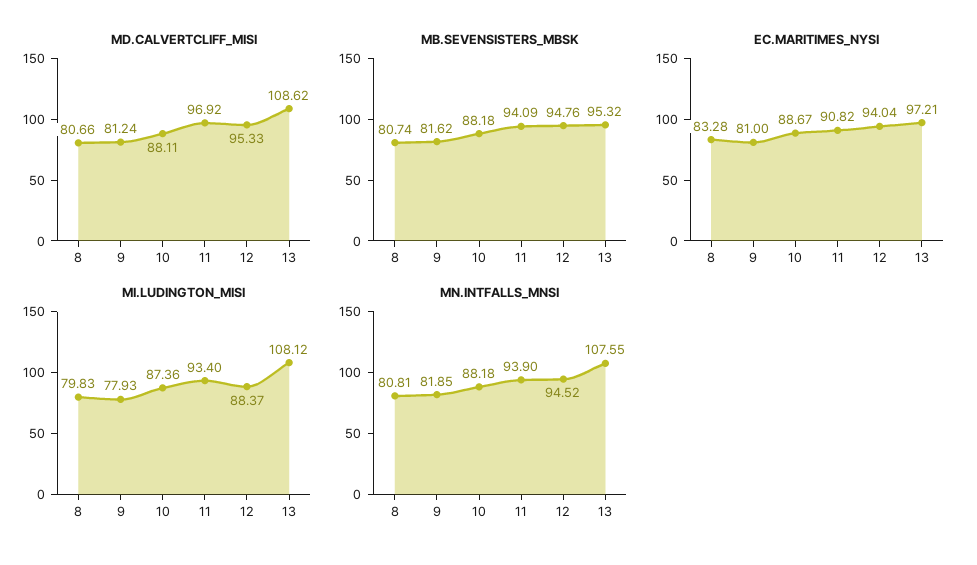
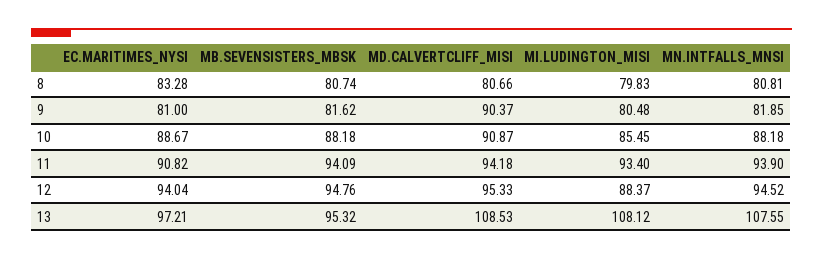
  {
    "MD.CALVERTCLIFF_MISI": {
      "8": 80.66,
-     "9": 81.24,
+     "9": 90.37,
-     "10": 88.11,
+     "10": 90.87,
-     "11": 96.92,
+     "11": 94.18,
      "12": 95.33,
-     "13": 108.62
+     "13": 108.53
    },
    "MB.SEVENSISTERS_MBSK": {
      "8": 80.74,
      "9": 81.62,
      "10": 88.18,
      "11": 94.09,
      "12": 94.76,
      "13": 95.32
    },
    "EC.MARITIMES_NYSI": {
      "8": 83.28,
      "9": 81,
      "10": 88.67,
      "11": 90.82,
      "12": 94.04,
      "13": 97.21
    },
    "MI.LUDINGTON_MISI": {
      "8": 79.83,
-     "9": 77.93,
+     "9": 80.48,
-     "10": 87.36,
+     "10": 85.45,
      "11": 93.4,
      "12": 88.37,
      "13": 108.12
    },
    "MN.INTFALLS_MNSI": {
      "8": 80.81,
      "9": 81.85,
      "10": 88.18,
      "11": 93.9,
      "12": 94.52,
      "13": 107.55
    }
  }

